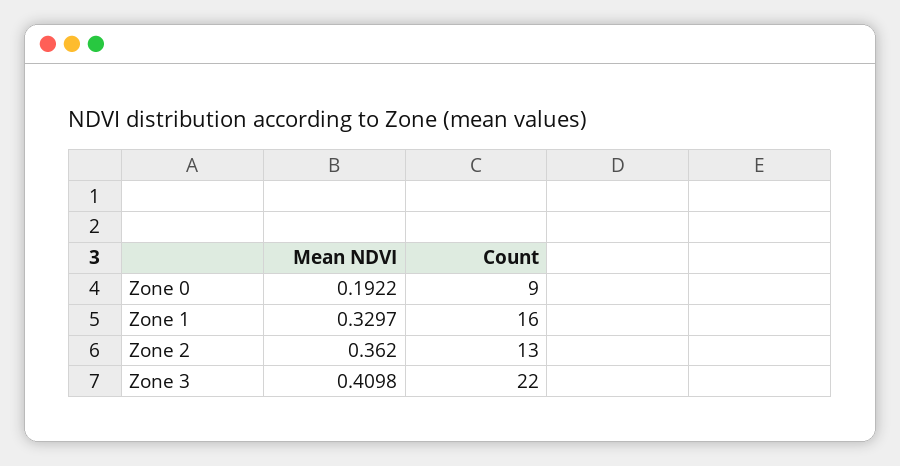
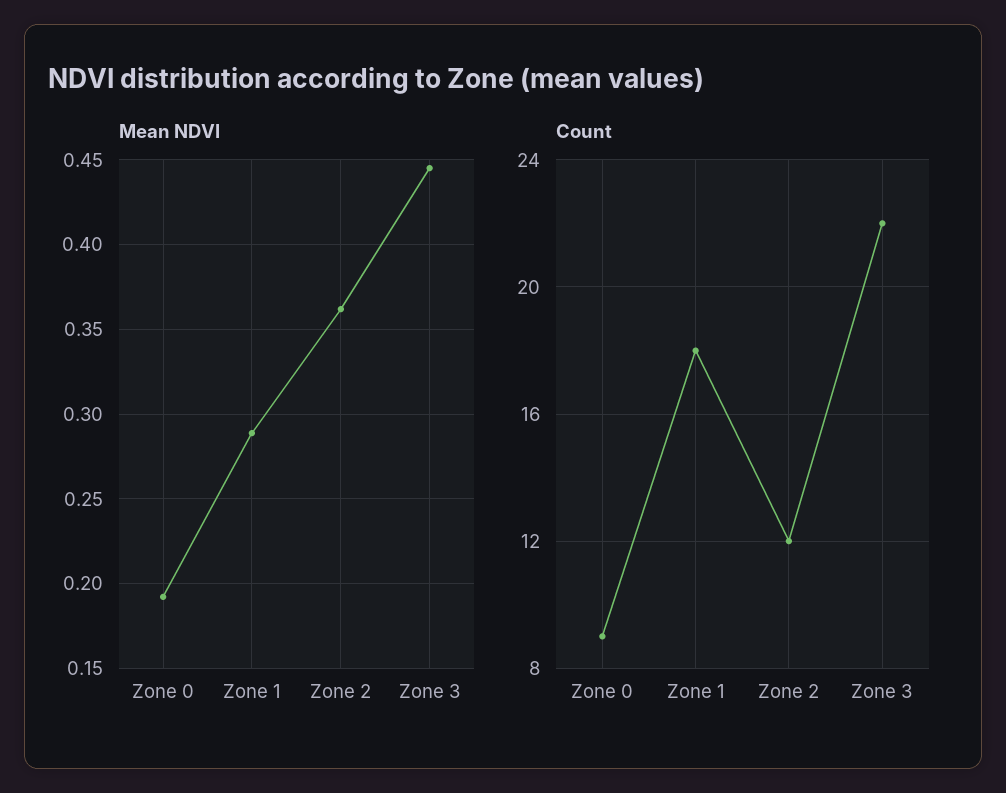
  {
    "Mean NDVI": {
      "Zone 0": 0.1922,
-     "Zone 1": 0.3297,
+     "Zone 1": 0.29,
      "Zone 2": 0.362,
-     "Zone 3": 0.4098
+     "Zone 3": 0.445
    },
    "Count": {
      "Zone 0": 9,
-     "Zone 1": 16,
+     "Zone 1": 18,
-     "Zone 2": 13,
+     "Zone 2": 12,
      "Zone 3": 22
    }
  }

